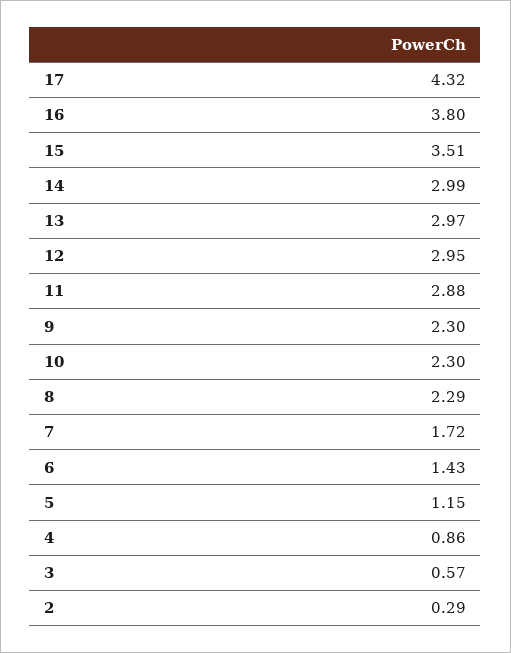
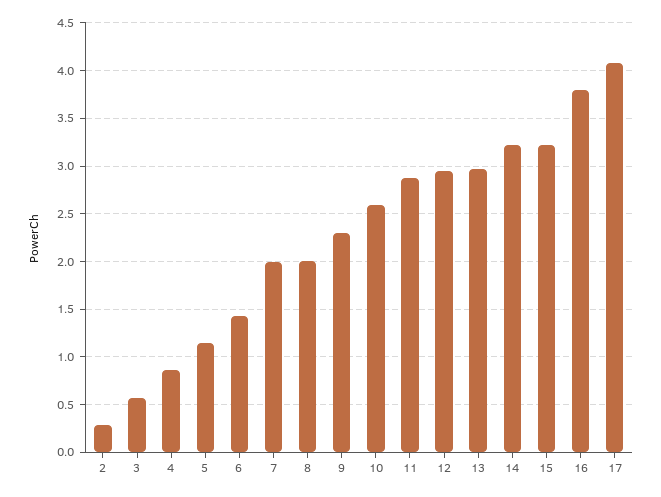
  {
-   "17": 4.32,
+   "17": 4.1,
    "16": 3.8,
-   "15": 3.51,
+   "15": 3.2,
-   "14": 2.99,
+   "14": 3.2,
    "13": 2.97,
    "12": 2.95,
    "11": 2.88,
    "9": 2.3,
-   "10": 2.3,
+   "10": 2.6,
-   "8": 2.29,
+   "8": 2,
-   "7": 1.72,
+   "7": 2,
    "6": 1.43,
    "5": 1.15,
    "4": 0.86,
    "3": 0.57,
    "2": 0.29
  }

